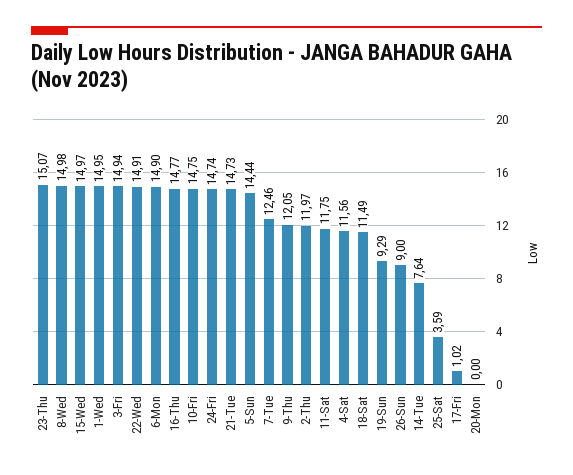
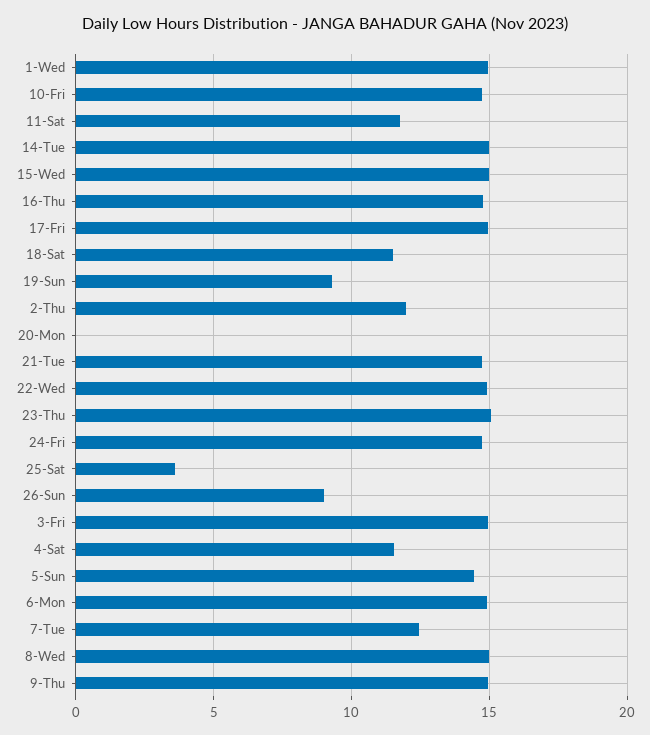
  {
    "23-Thu": 15.07,
    "8-Wed": 14.98,
    "15-Wed": 14.97,
    "1-Wed": 14.95,
    "3-Fri": 14.94,
    "22-Wed": 14.91,
    "6-Mon": 14.9,
    "16-Thu": 14.77,
    "10-Fri": 14.75,
    "24-Fri": 14.74,
    "21-Tue": 14.73,
    "5-Sun": 14.44,
    "7-Tue": 12.46,
-   "9-Thu": 12.05,
+   "9-Thu": 15,
    "2-Thu": 11.97,
    "11-Sat": 11.75,
    "4-Sat": 11.56,
    "18-Sat": 11.49,
    "19-Sun": 9.29,
    "26-Sun": 9,
-   "14-Tue": 7.64,
+   "14-Tue": 15,
    "25-Sat": 3.59,
-   "17-Fri": 1.02,
+   "17-Fri": 15,
    "20-Mon": 0
  }

